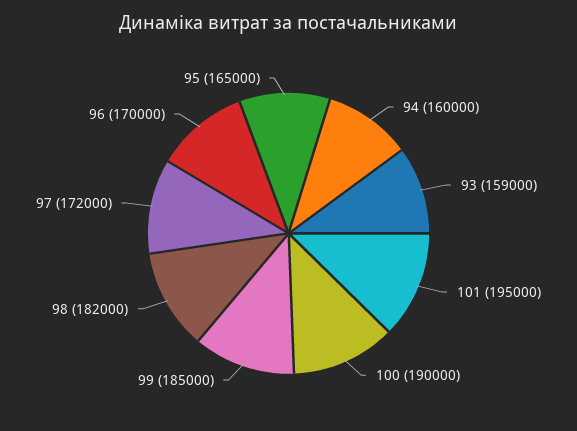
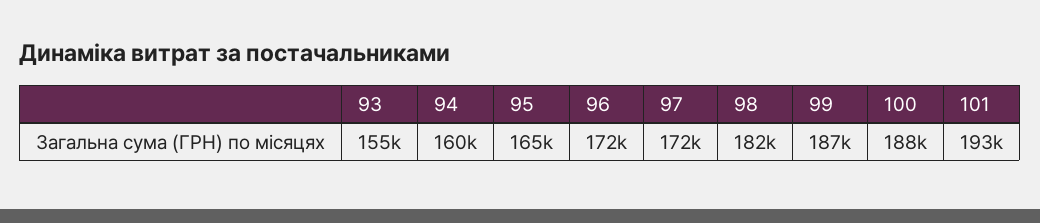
  {
    "94": 160000,
-   "93": 159000,
+   "93": 155000,
-   "101": 195000,
+   "101": 193000,
-   "100": 190000,
+   "100": 188000,
-   "99": 185000,
+   "99": 187000,
    "98": 182000,
    "97": 172000,
-   "96": 170000,
+   "96": 172000,
    "95": 165000
  }

